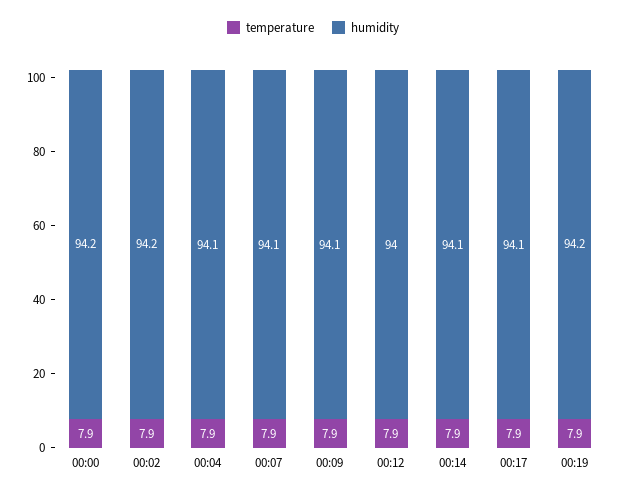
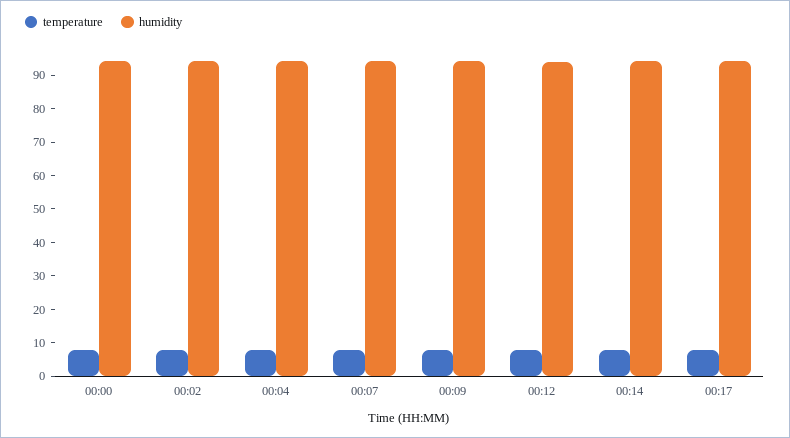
  {
    "temperature": {
      "00:00": 7.9,
      "00:02": 7.9,
      "00:04": 7.9,
      "00:07": 7.9,
      "00:09": 7.9,
      "00:12": 7.9,
      "00:14": 7.9,
-     "00:17": 7.9,
+     "00:17": 7.9
-     "00:19": 7.9
    },
    "humidity": {
      "00:00": 94.2,
      "00:02": 94.2,
      "00:04": 94.1,
      "00:07": 94.1,
      "00:09": 94.1,
      "00:12": 94,
      "00:14": 94.1,
-     "00:17": 94.1,
+     "00:17": 94.1
-     "00:19": 94.2
    }
  }

